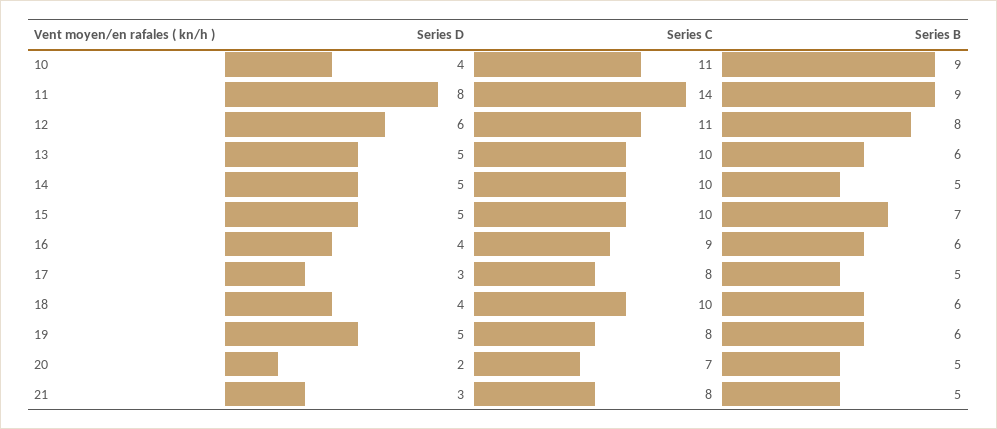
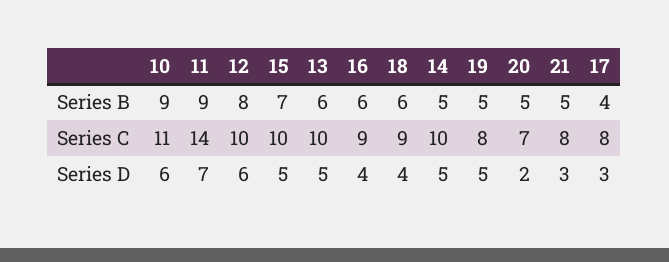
  {
    "Series D": {
-     "10": 4,
+     "10": 6,
-     "11": 8,
+     "11": 7,
      "12": 6,
      "13": 5,
      "14": 5,
      "15": 5,
      "16": 4,
      "17": 3,
      "18": 4,
      "19": 5,
      "20": 2,
      "21": 3
    },
    "Series C": {
      "10": 11,
      "11": 14,
-     "12": 11,
+     "12": 10,
      "13": 10,
      "14": 10,
      "15": 10,
      "16": 9,
      "17": 8,
-     "18": 10,
+     "18": 9,
      "19": 8,
      "20": 7,
      "21": 8
    },
    "Series B": {
      "10": 9,
      "11": 9,
      "12": 8,
      "13": 6,
      "14": 5,
      "15": 7,
      "16": 6,
-     "17": 5,
+     "17": 4,
      "18": 6,
-     "19": 6,
+     "19": 5,
      "20": 5,
      "21": 5
    }
  }

